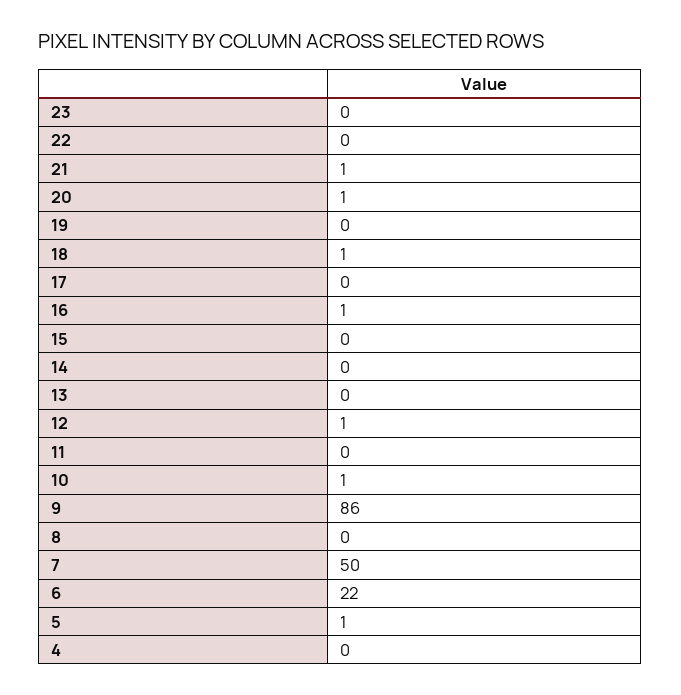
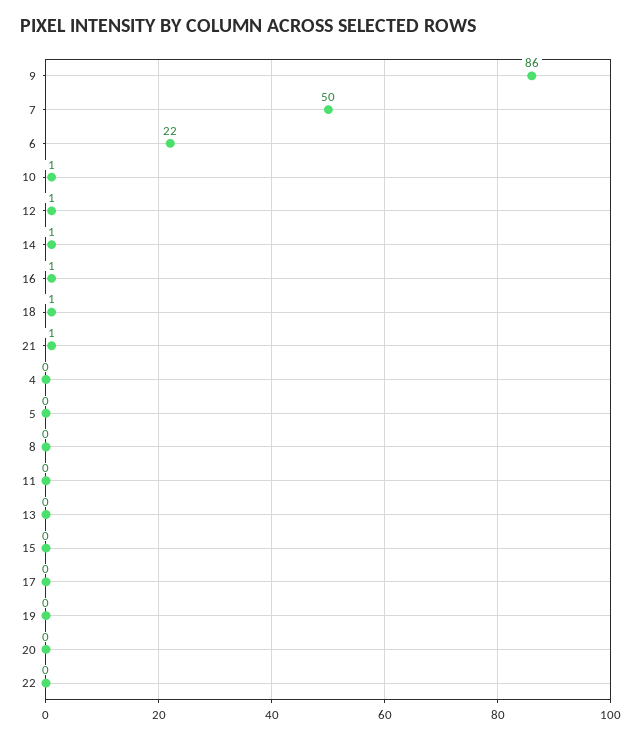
  {
-   "23": 0,
    "22": 0,
    "21": 1,
-   "20": 1,
+   "20": 0,
    "19": 0,
    "18": 1,
    "17": 0,
    "16": 1,
    "15": 0,
-   "14": 0,
+   "14": 1,
    "13": 0,
    "12": 1,
    "11": 0,
    "10": 1,
    "9": 86,
    "8": 0,
    "7": 50,
    "6": 22,
-   "5": 1,
+   "5": 0,
    "4": 0
  }

